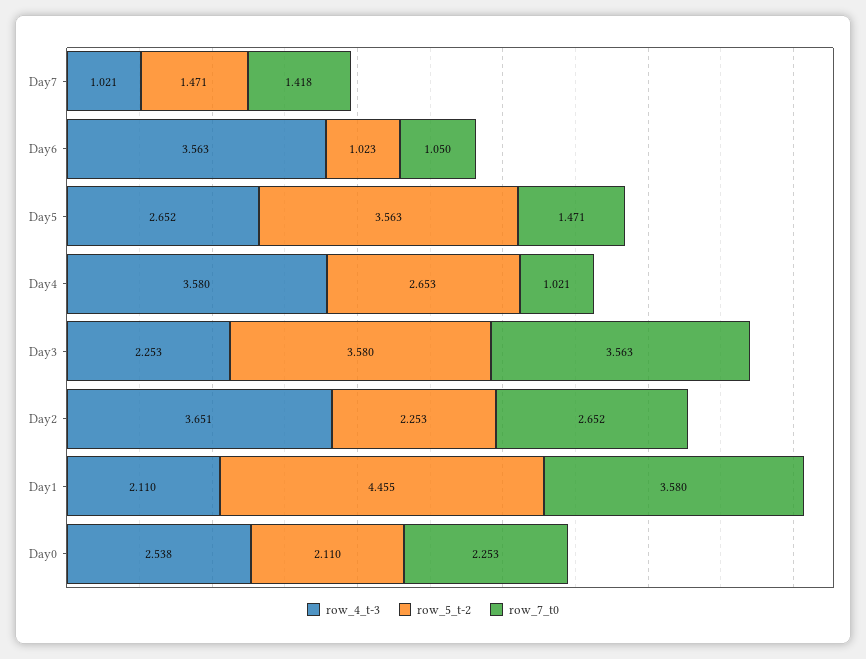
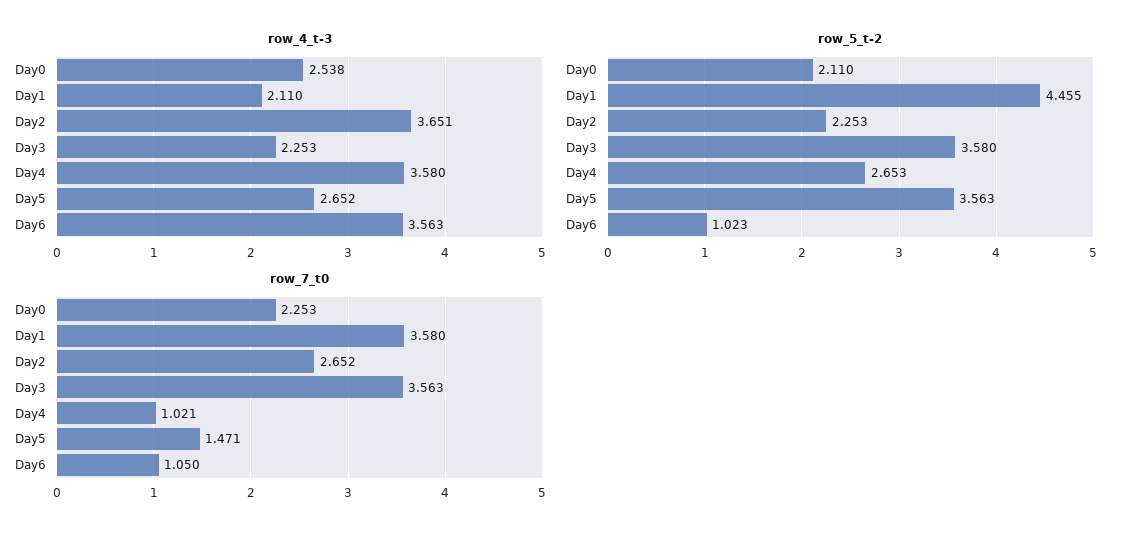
  {
    "row_4_t-3": {
-     "Day7": 1.021,
      "Day6": 3.563,
      "Day5": 2.652,
      "Day4": 3.58,
      "Day3": 2.253,
      "Day2": 3.651,
      "Day1": 2.11,
      "Day0": 2.538
    },
    "row_5_t-2": {
-     "Day7": 1.471,
      "Day6": 1.023,
      "Day5": 3.563,
      "Day4": 2.653,
      "Day3": 3.58,
      "Day2": 2.253,
      "Day1": 4.455,
      "Day0": 2.11
    },
    "row_7_t0": {
-     "Day7": 1.418,
      "Day6": 1.05,
      "Day5": 1.471,
      "Day4": 1.021,
      "Day3": 3.563,
      "Day2": 2.652,
      "Day1": 3.58,
      "Day0": 2.253
    }
  }

